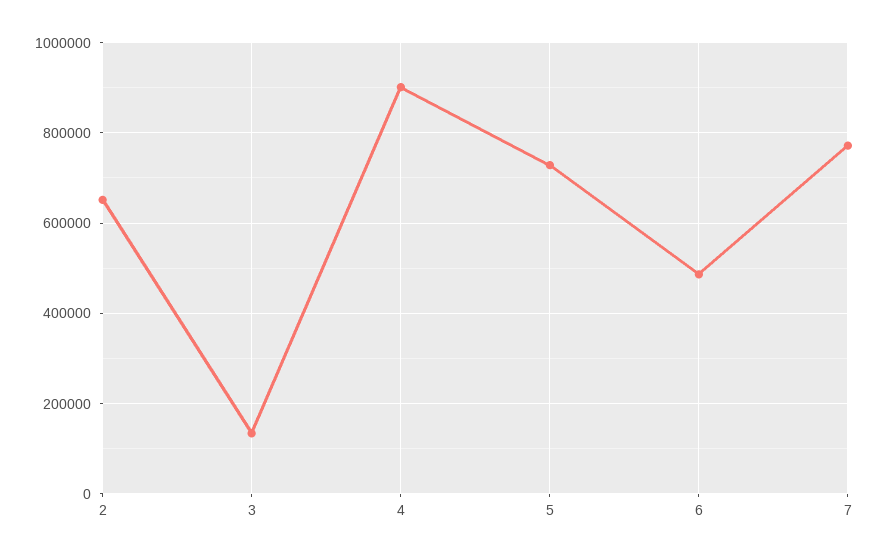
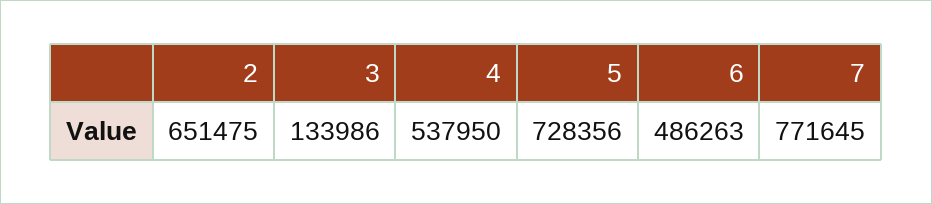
  {
    "2": 651475,
    "3": 133986,
-   "4": 900000,
+   "4": 537950,
    "5": 728356,
    "6": 486263,
    "7": 771645
  }

